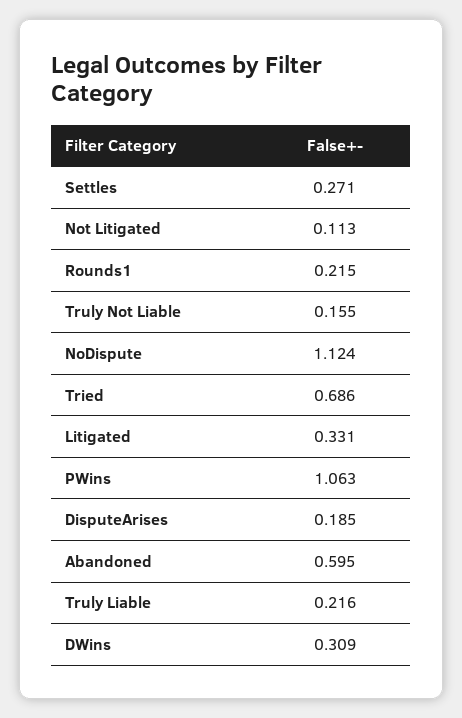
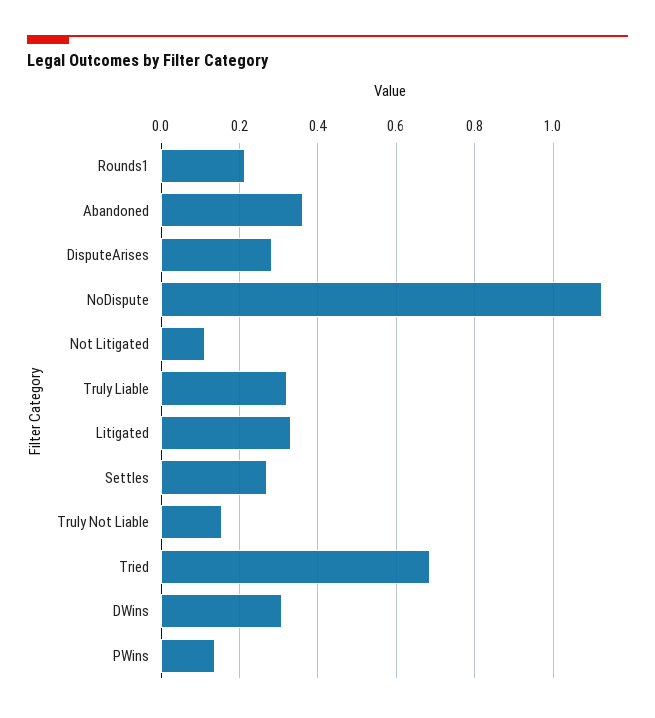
  {
    "Settles": 0.271,
    "Not Litigated": 0.113,
    "Rounds1": 0.215,
    "Truly Not Liable": 0.155,
    "NoDispute": 1.124,
    "Tried": 0.686,
    "Litigated": 0.331,
-   "PWins": 1.063,
+   "PWins": 0.14,
-   "DisputeArises": 0.185,
+   "DisputeArises": 0.28,
-   "Abandoned": 0.595,
+   "Abandoned": 0.36,
-   "Truly Liable": 0.216,
+   "Truly Liable": 0.32,
    "DWins": 0.309
  }

